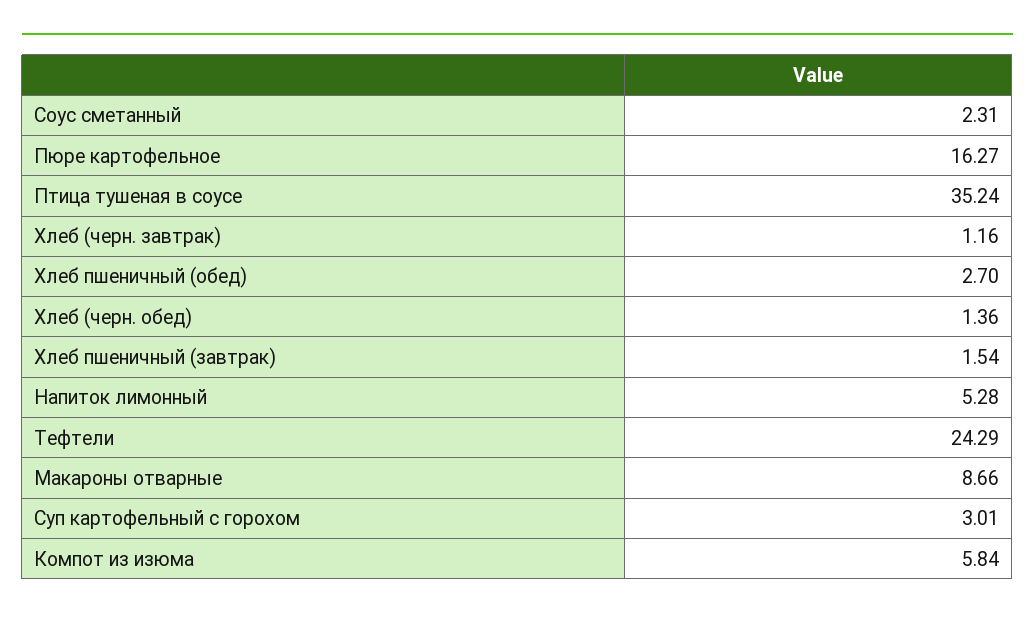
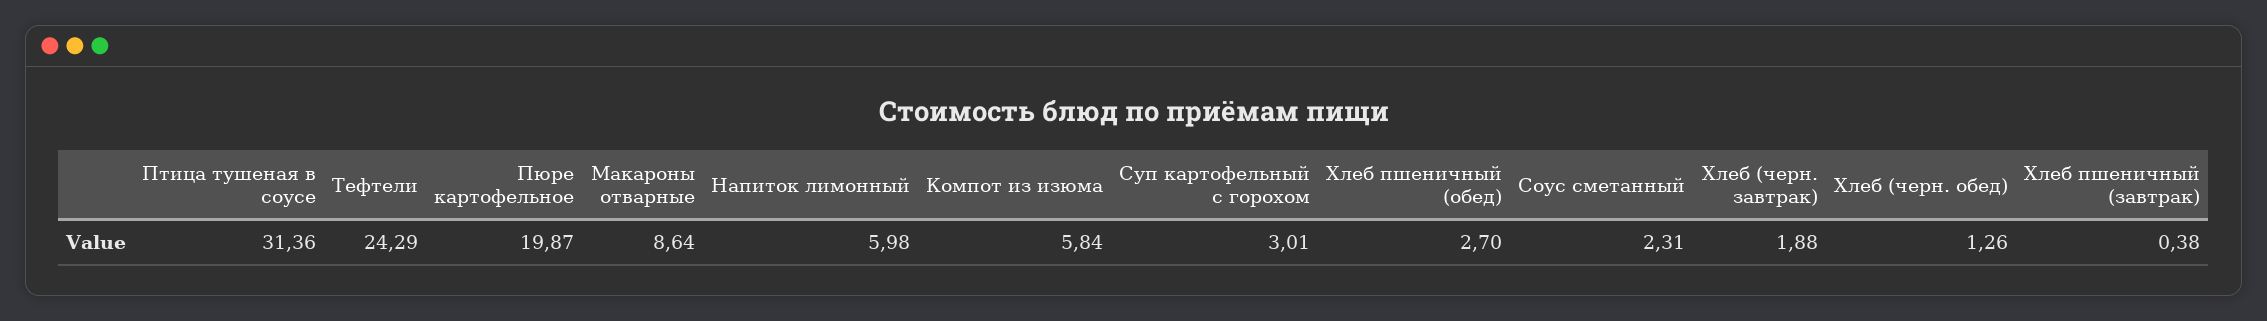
  {
    "Соус сметанный": 2.31,
-   "Пюре картофельное": 16.27,
+   "Пюре картофельное": 19.87,
-   "Птица тушеная в соусе": 35.24,
+   "Птица тушеная в соусе": 31.36,
-   "Хлеб (черн. завтрак)": 1.16,
+   "Хлеб (черн. завтрак)": 1.88,
    "Хлеб пшеничный (обед)": 2.7,
-   "Хлеб (черн. обед)": 1.36,
+   "Хлеб (черн. обед)": 1.26,
-   "Хлеб пшеничный (завтрак)": 1.54,
+   "Хлеб пшеничный (завтрак)": 0.38,
-   "Напиток лимонный": 5.28,
+   "Напиток лимонный": 5.98,
    "Тефтели": 24.29,
-   "Макароны отварные": 8.66,
+   "Макароны отварные": 8.64,
    "Суп картофельный с горохом": 3.01,
    "Компот из изюма": 5.84
  }

